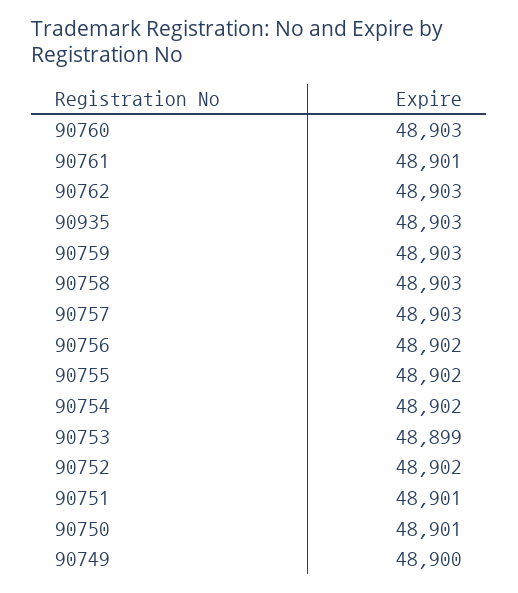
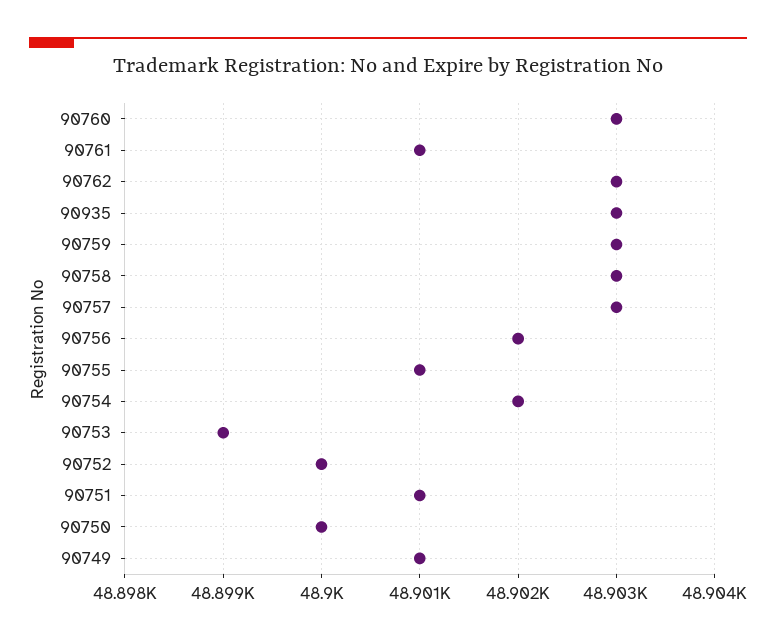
  {
    "90760": 48903,
    "90761": 48901,
    "90762": 48903,
    "90935": 48903,
    "90759": 48903,
    "90758": 48903,
    "90757": 48903,
    "90756": 48902,
-   "90755": 48902,
+   "90755": 48901,
    "90754": 48902,
    "90753": 48899,
-   "90752": 48902,
+   "90752": 48900,
    "90751": 48901,
-   "90750": 48901,
+   "90750": 48900,
-   "90749": 48900
+   "90749": 48901
  }

